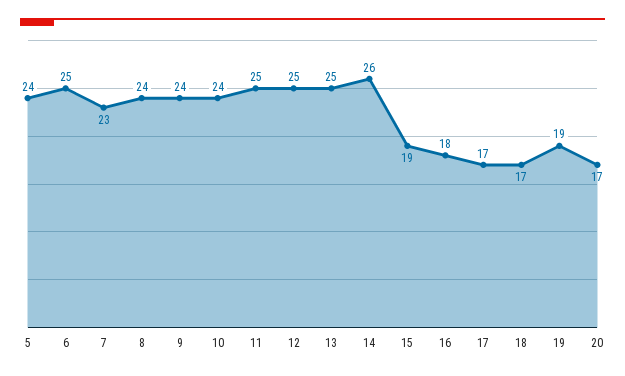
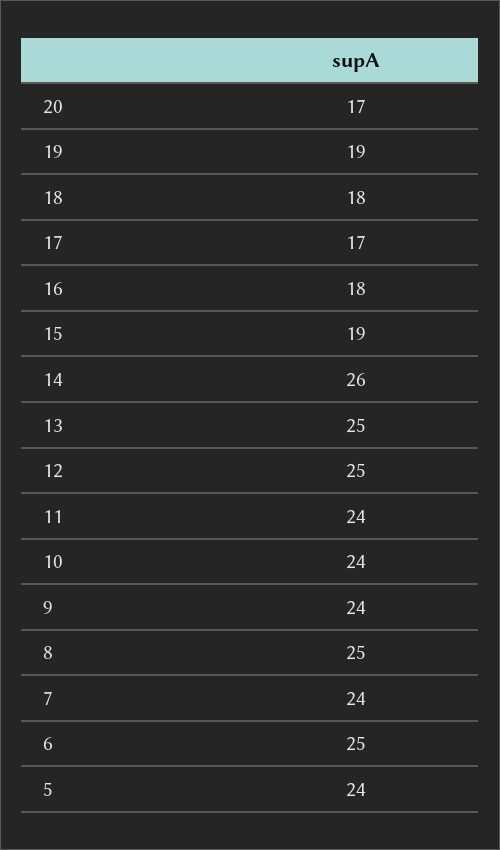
  {
    "5": 24,
    "6": 25,
-   "7": 23,
+   "7": 24,
-   "8": 24,
+   "8": 25,
    "9": 24,
    "10": 24,
-   "11": 25,
+   "11": 24,
    "12": 25,
    "13": 25,
    "14": 26,
    "15": 19,
    "16": 18,
    "17": 17,
-   "18": 17,
+   "18": 18,
    "19": 19,
    "20": 17
  }

